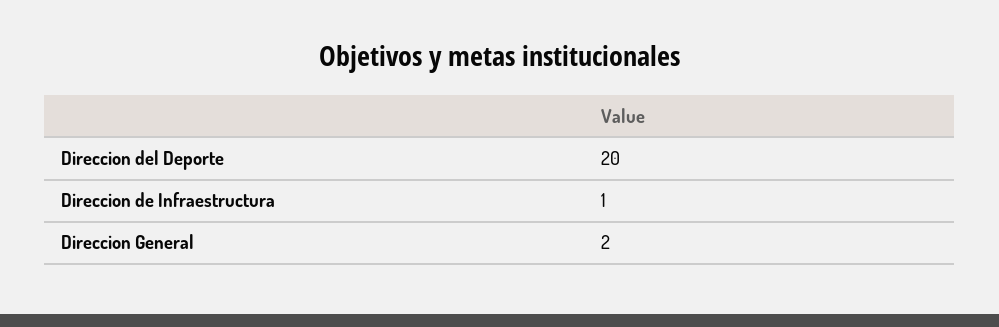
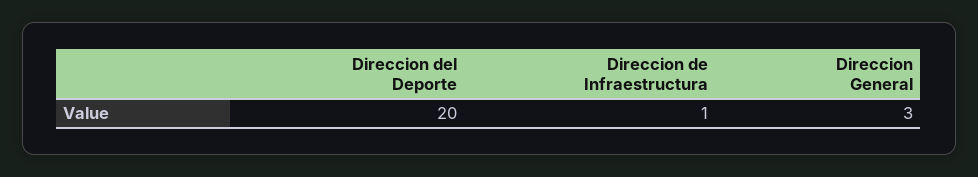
  {
    "Direccion del Deporte": 20,
    "Direccion de Infraestructura": 1,
-   "Direccion General": 2
+   "Direccion General": 3
  }

